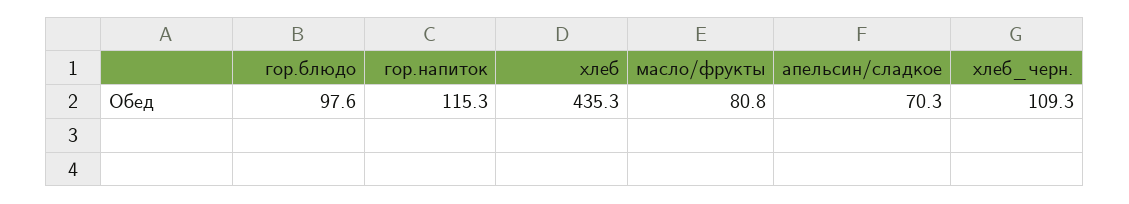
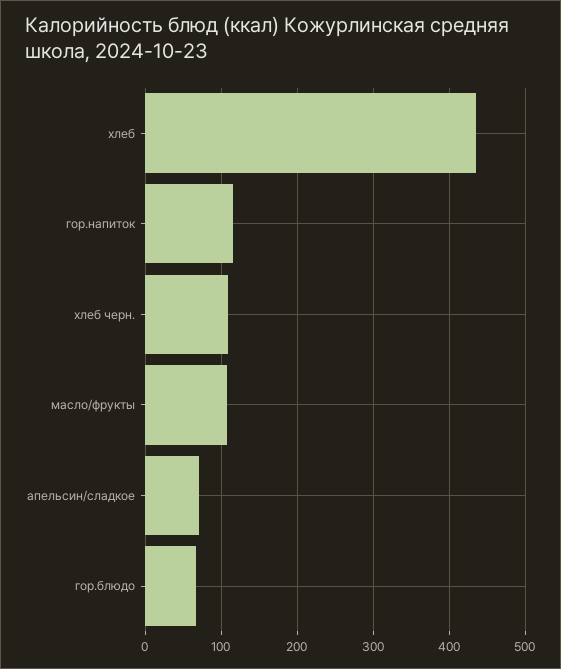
  {
-   "гор.блюдо": 97.6,
+   "гор.блюдо": 70,
    "гор.напиток": 115.3,
    "хлеб": 435.3,
-   "масло/фрукты": 80.8,
+   "масло/фрукты": 110,
    "апельсин/сладкое": 70.3,
    "хлеб_черн.": 109.3
  }

